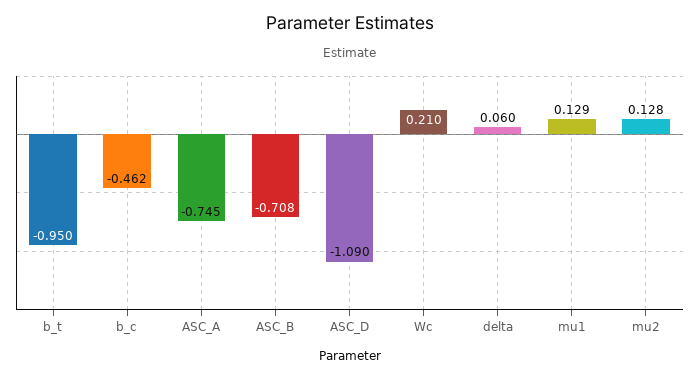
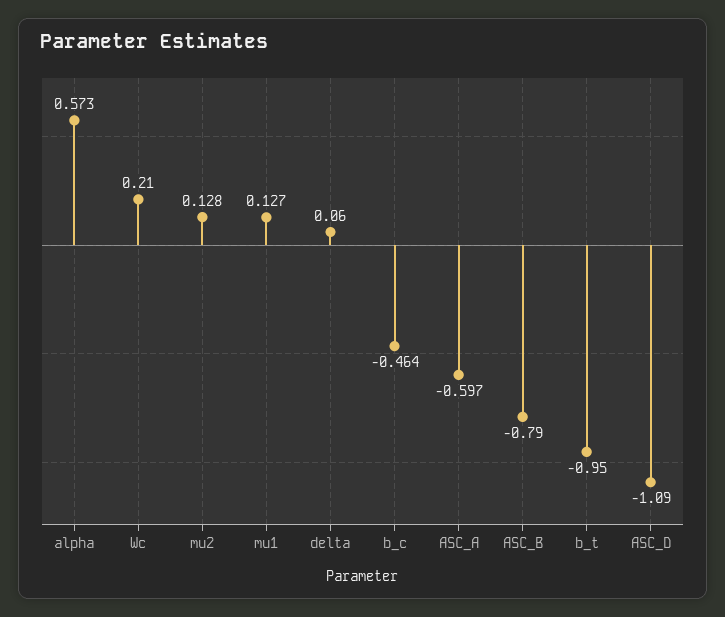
  {
    "b_t": -0.95,
-   "b_c": -0.462,
+   "b_c": -0.464,
-   "ASC_A": -0.745,
+   "ASC_A": -0.597,
-   "ASC_B": -0.708,
+   "ASC_B": -0.79,
    "ASC_D": -1.09,
    "Wc": 0.21,
    "delta": 0.06,
-   "mu1": 0.129,
+   "mu1": 0.127,
-   "mu2": 0.128
+   "mu2": 0.128,
+   "alpha": 0.573
  }

